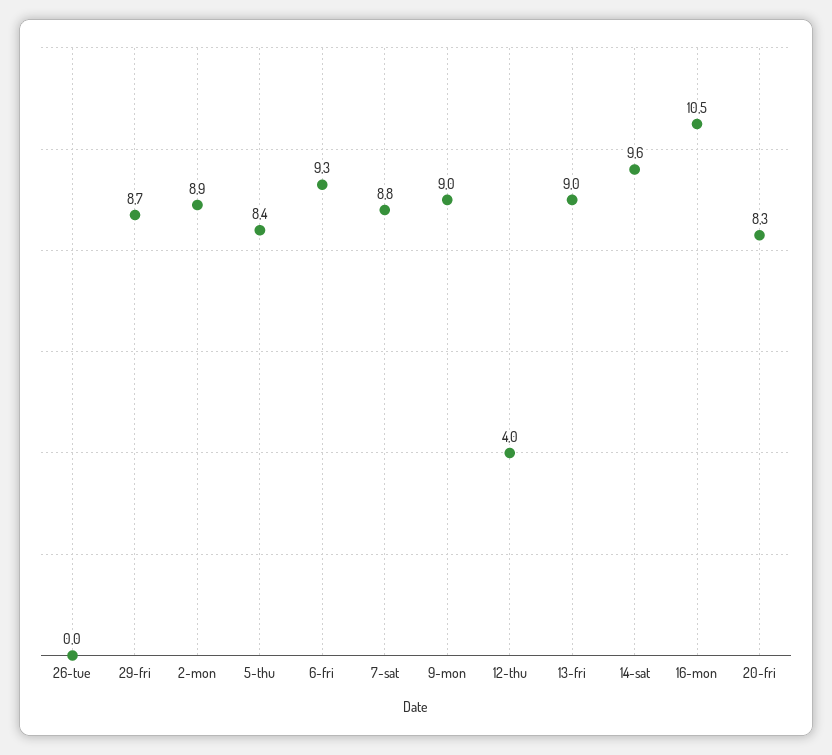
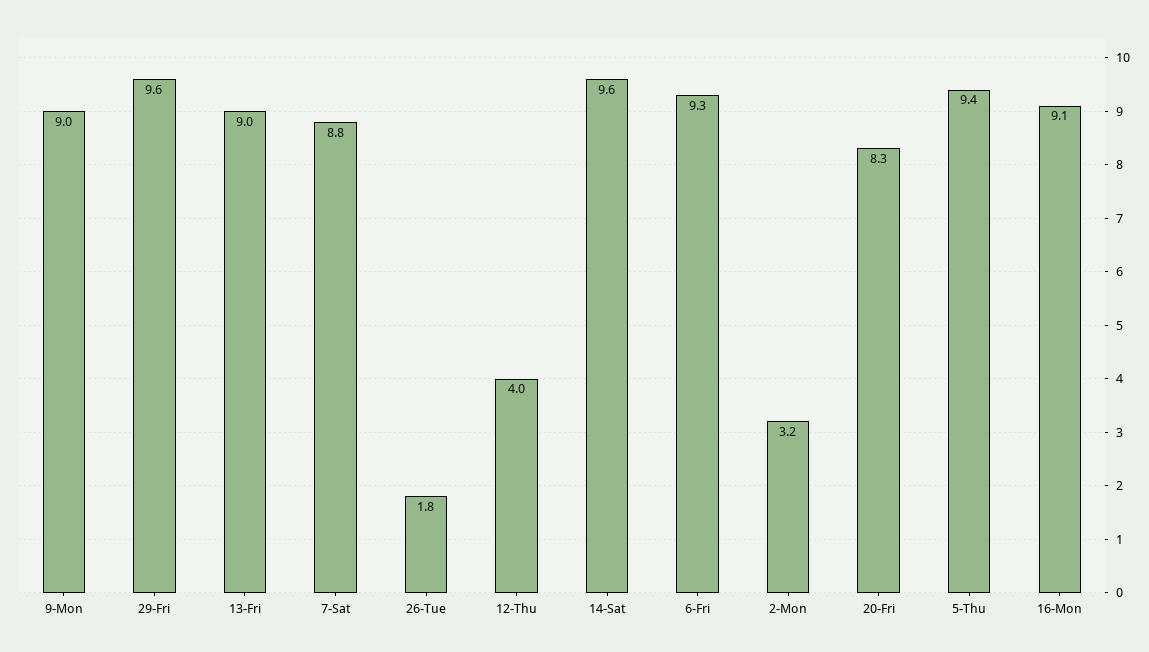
  {
-   "26-tue": 0,
+   "26-tue": 1.8,
-   "29-fri": 8.7,
+   "29-fri": 9.6,
-   "2-mon": 8.9,
+   "2-mon": 3.2,
-   "5-thu": 8.4,
+   "5-thu": 9.4,
    "6-fri": 9.3,
    "7-sat": 8.8,
    "9-mon": 9,
    "12-thu": 4,
    "13-fri": 9,
    "14-sat": 9.6,
-   "16-mon": 10.5,
+   "16-mon": 9.1,
    "20-fri": 8.3
  }

